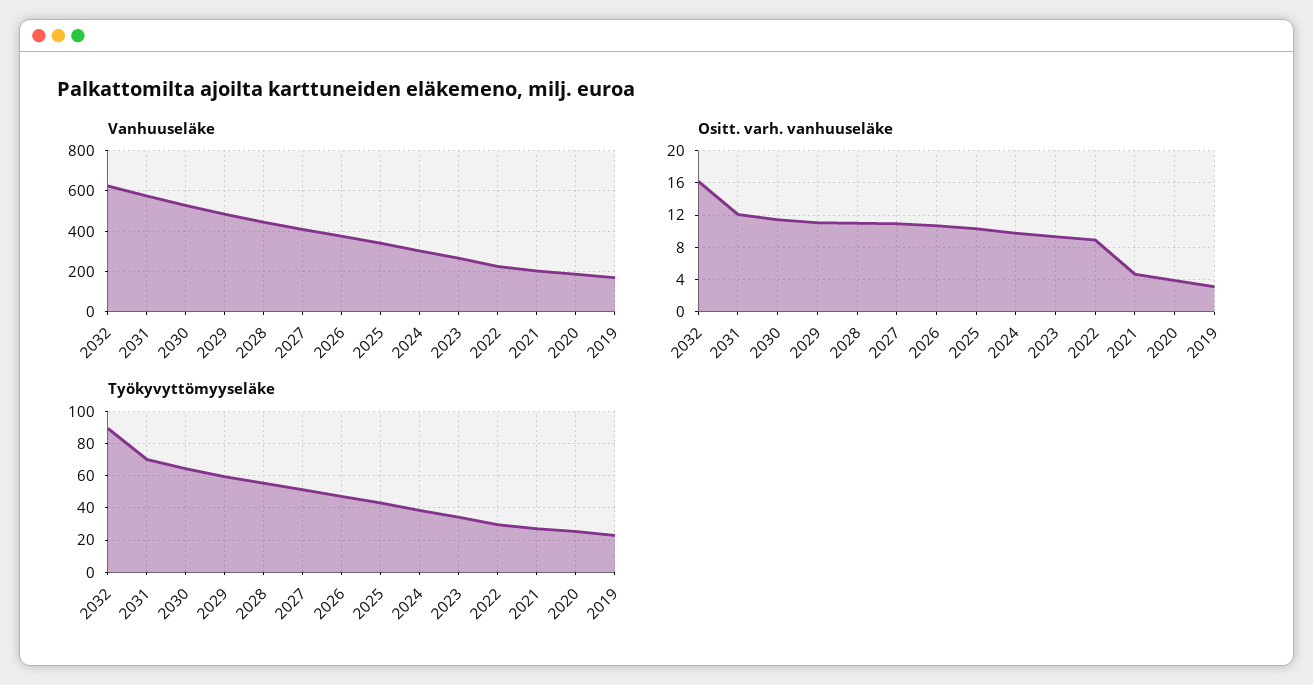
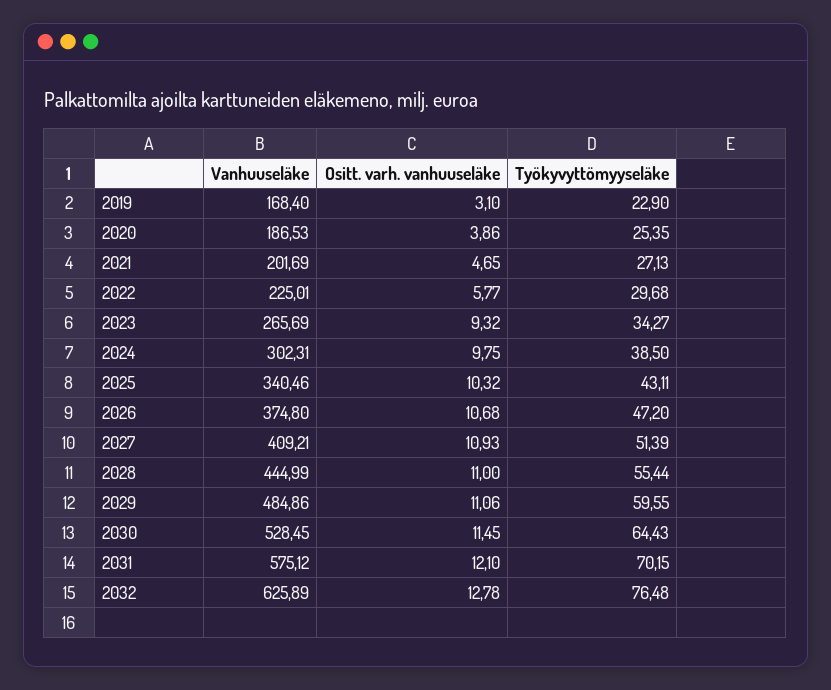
  {
    "Vanhuuseläke": {
      "2032": 625.89,
      "2031": 575.12,
      "2030": 528.45,
      "2029": 484.86,
      "2028": 444.99,
      "2027": 409.21,
      "2026": 374.8,
      "2025": 340.46,
      "2024": 302.31,
      "2023": 265.69,
      "2022": 225.01,
      "2021": 201.69,
      "2020": 186.53,
      "2019": 168.4
    },
    "Ositt. varh. vanhuuseläke": {
-     "2032": 16,
+     "2032": 12.78,
      "2031": 12.1,
      "2030": 11.45,
      "2029": 11.06,
      "2028": 11,
      "2027": 10.93,
      "2026": 10.68,
      "2025": 10.32,
      "2024": 9.75,
      "2023": 9.32,
-     "2022": 9,
+     "2022": 5.77,
      "2021": 4.65,
      "2020": 3.86,
      "2019": 3.1
    },
    "Työkyvyttömyyseläke": {
-     "2032": 90,
+     "2032": 76.48,
      "2031": 70.15,
      "2030": 64.43,
      "2029": 59.55,
      "2028": 55.44,
      "2027": 51.39,
      "2026": 47.2,
      "2025": 43.11,
      "2024": 38.5,
      "2023": 34.27,
      "2022": 29.68,
      "2021": 27.13,
      "2020": 25.35,
      "2019": 22.9
    }
  }

